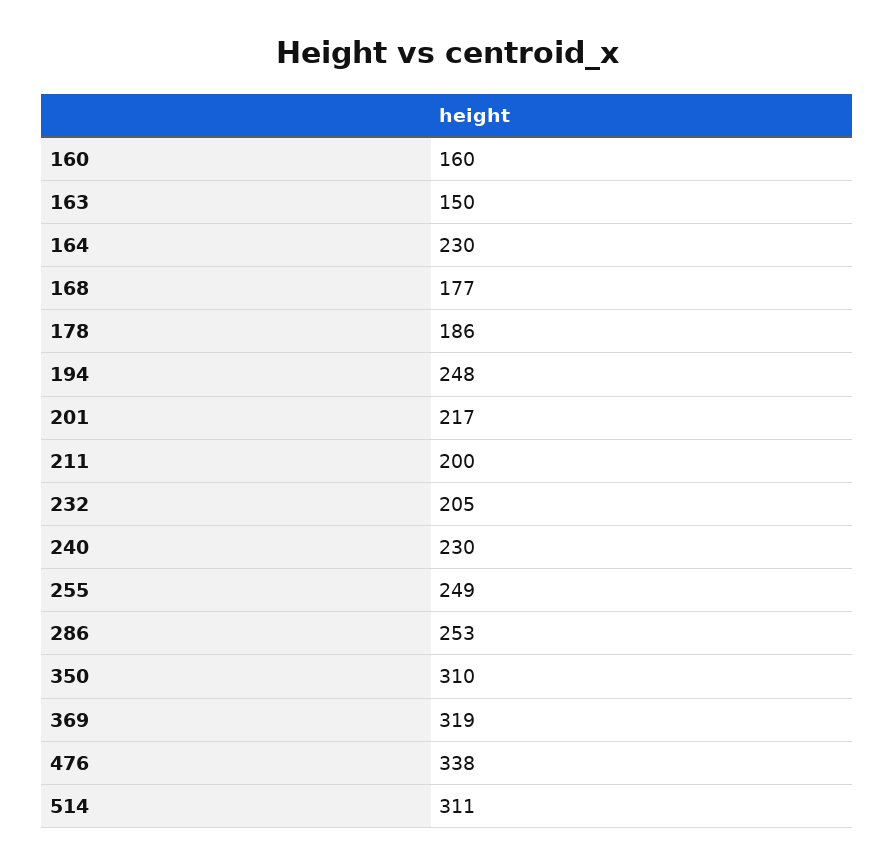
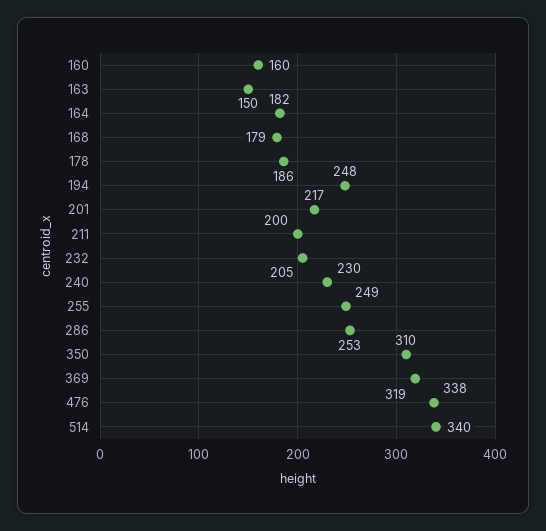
  {
    "160": 160,
    "163": 150,
-   "164": 230,
+   "164": 182,
-   "168": 177,
+   "168": 179,
    "178": 186,
    "194": 248,
    "201": 217,
    "211": 200,
    "232": 205,
    "240": 230,
    "255": 249,
    "286": 253,
    "350": 310,
    "369": 319,
    "476": 338,
-   "514": 311
+   "514": 340
  }

